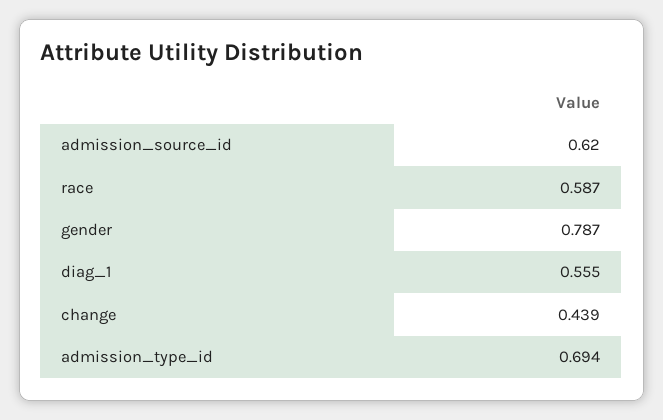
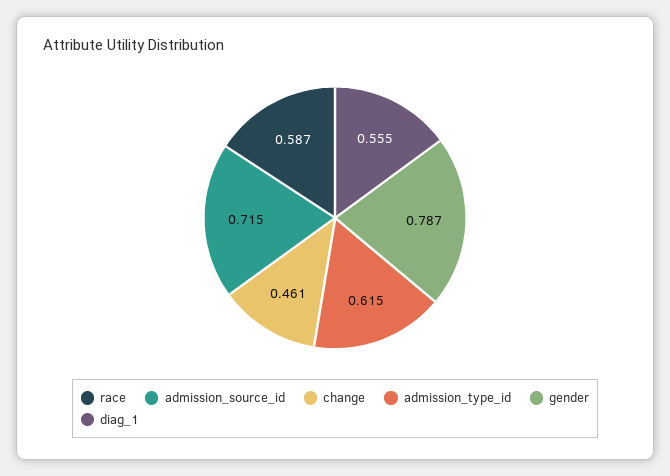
  {
-   "admission_source_id": 0.62,
+   "admission_source_id": 0.715,
    "race": 0.587,
    "gender": 0.787,
    "diag_1": 0.555,
-   "change": 0.439,
+   "change": 0.461,
-   "admission_type_id": 0.694
+   "admission_type_id": 0.615
  }

